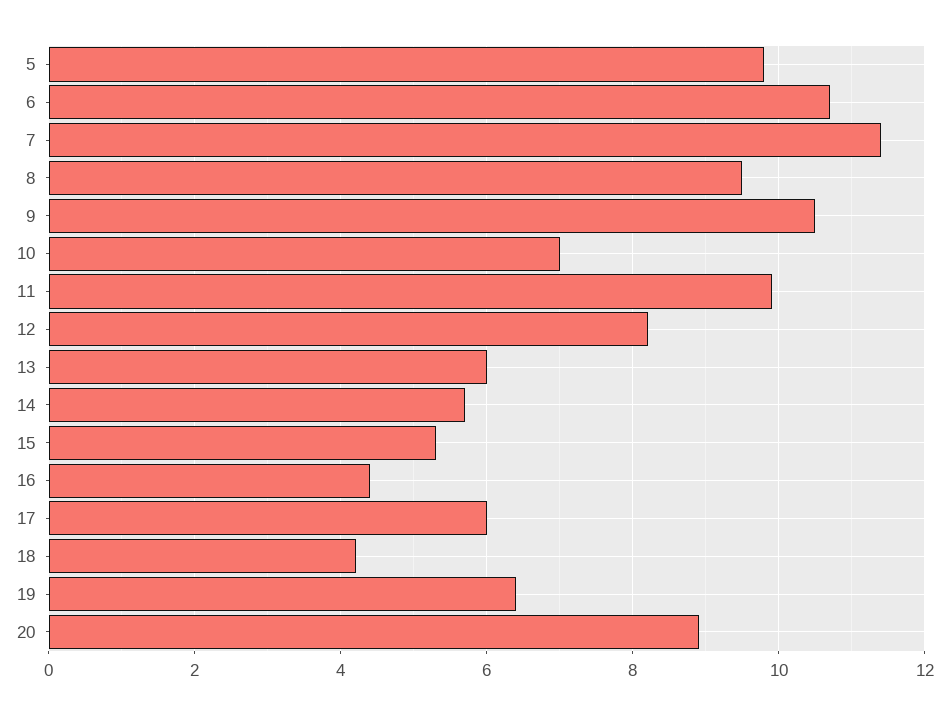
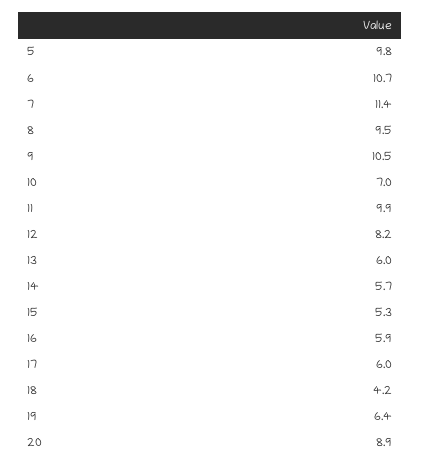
  {
    "5": 9.8,
    "6": 10.7,
    "7": 11.4,
    "8": 9.5,
    "9": 10.5,
    "10": 7,
    "11": 9.9,
    "12": 8.2,
    "13": 6,
    "14": 5.7,
    "15": 5.3,
-   "16": 4.5,
+   "16": 5.9,
    "17": 6,
    "18": 4.2,
    "19": 6.4,
    "20": 8.9
  }

